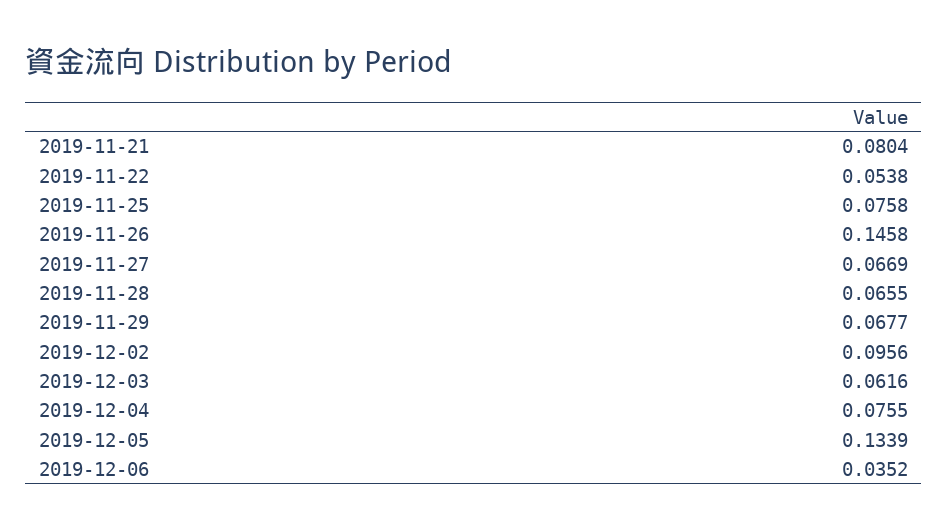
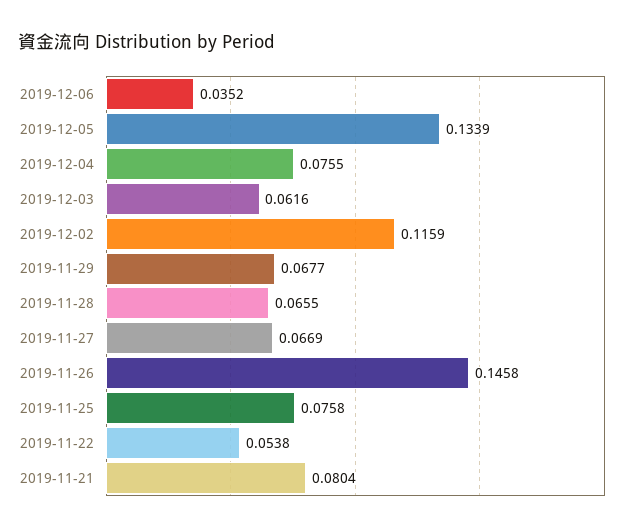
  {
    "2019-11-21": 0.0804,
    "2019-11-22": 0.0538,
    "2019-11-25": 0.0758,
    "2019-11-26": 0.1458,
    "2019-11-27": 0.0669,
    "2019-11-28": 0.0655,
    "2019-11-29": 0.0677,
-   "2019-12-02": 0.0956,
+   "2019-12-02": 0.1159,
    "2019-12-03": 0.0616,
    "2019-12-04": 0.0755,
    "2019-12-05": 0.1339,
    "2019-12-06": 0.0352
  }

